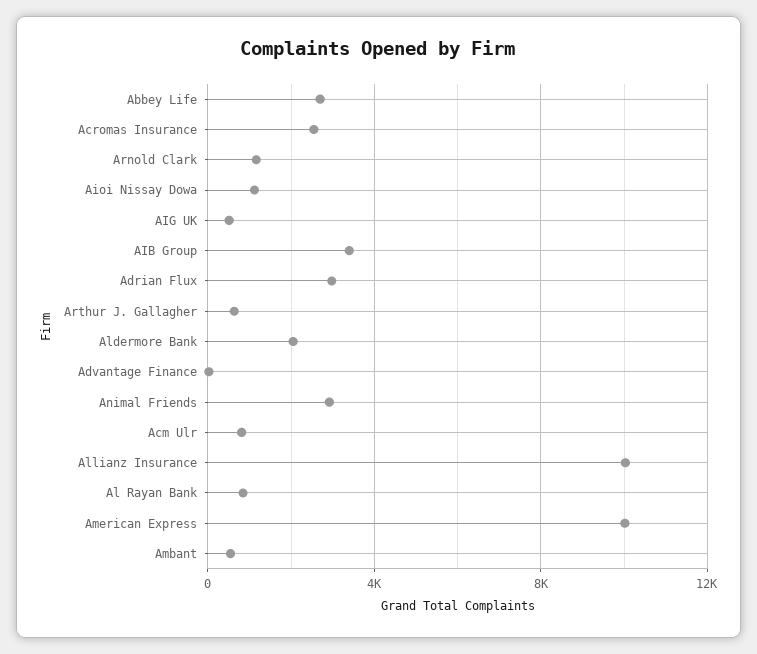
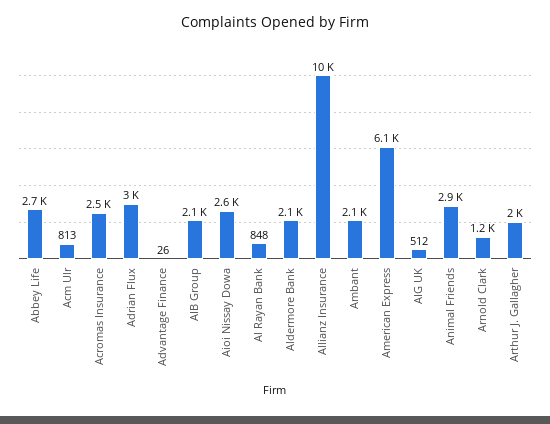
  {
    "Abbey Life": 2700,
    "Acromas Insurance": 2500,
    "Arnold Clark": 1200,
-   "Aioi Nissay Dowa": 1000,
+   "Aioi Nissay Dowa": 2600,
    "AIG UK": 512,
-   "AIB Group": 3500,
+   "AIB Group": 2100,
    "Adrian Flux": 3000,
-   "Arthur J. Gallagher": 500,
+   "Arthur J. Gallagher": 2000,
    "Aldermore Bank": 2100,
    "Advantage Finance": 26,
    "Animal Friends": 2900,
    "Acm Ulr": 813,
    "Allianz Insurance": 10000,
    "Al Rayan Bank": 848,
-   "American Express": 10000,
+   "American Express": 6100,
-   "Ambant": 500
+   "Ambant": 2100
  }

